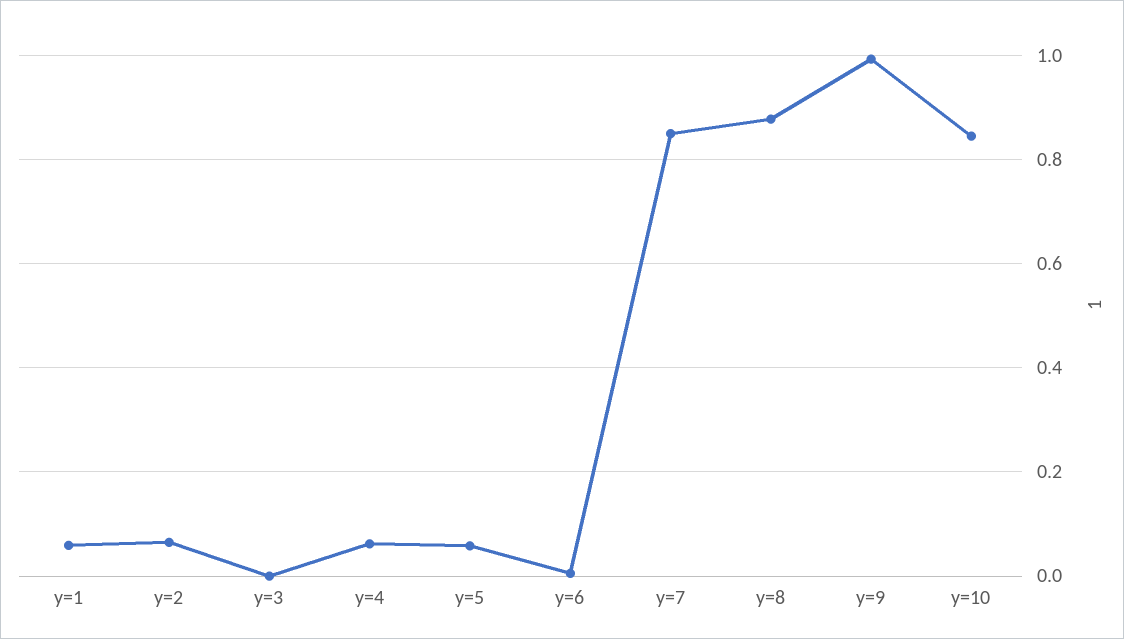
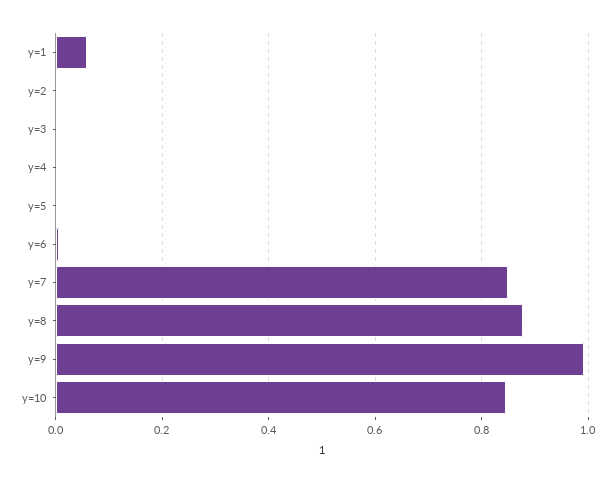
  {
    "y=1": 0.06,
-   "y=2": 0.06,
+   "y=2": 0,
    "y=3": 0,
-   "y=4": 0.06,
+   "y=4": 0,
-   "y=5": 0.06,
+   "y=5": 0,
    "y=6": 0,
    "y=7": 0.84,
    "y=8": 0.88,
    "y=9": 1,
    "y=10": 0.84
  }

